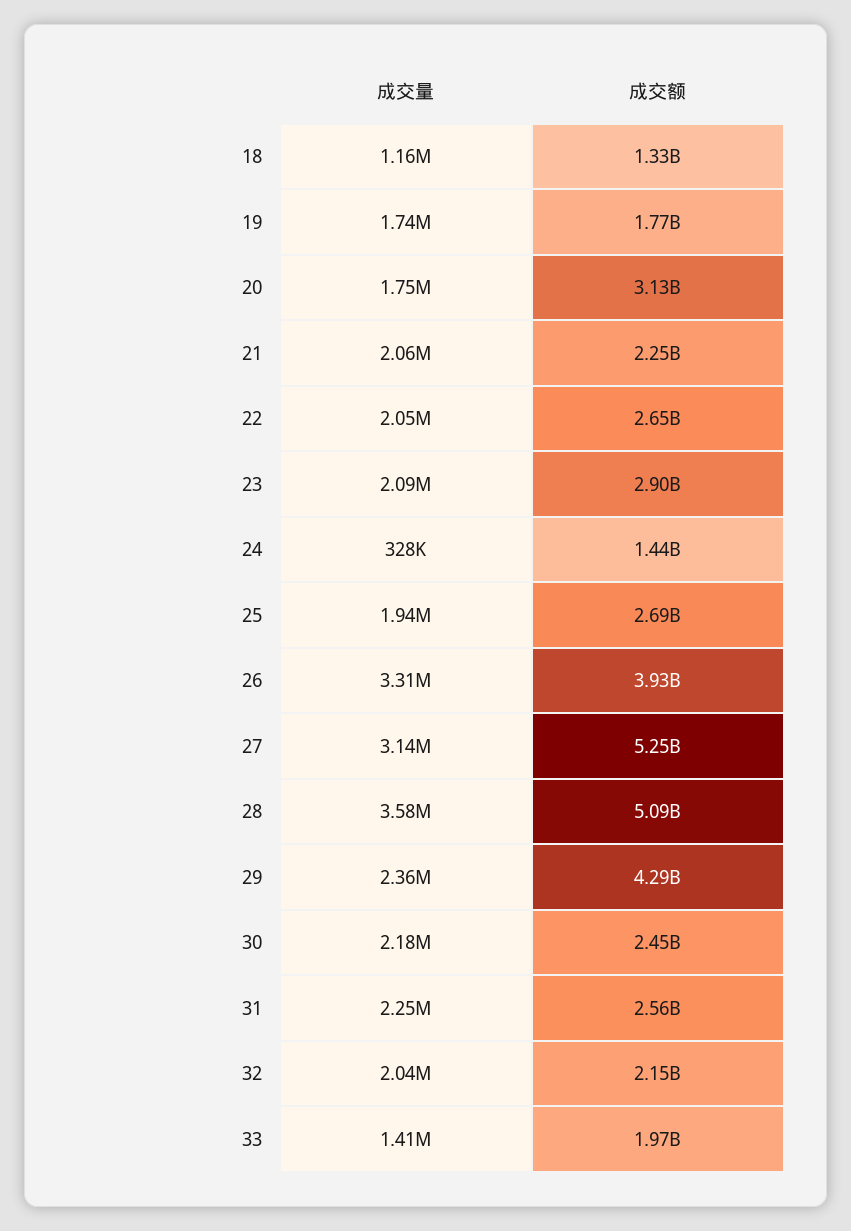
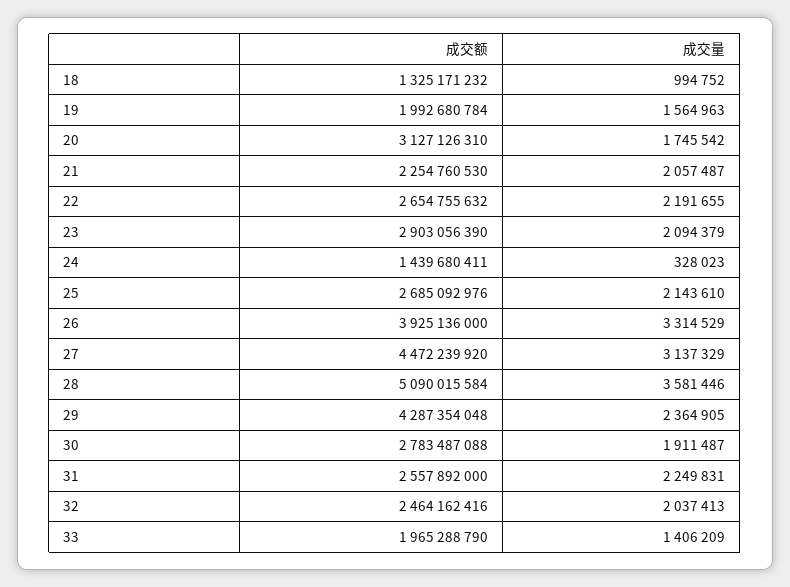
  {
    "成交量": {
-     "18": 1160000,
+     "18": 994752,
-     "19": 1740000,
+     "19": 1564963,
      "20": 1745542,
      "21": 2057487,
-     "22": 2050000,
+     "22": 2191655,
      "23": 2094379,
      "24": 328023,
-     "25": 1940000,
+     "25": 2143610,
      "26": 3314529,
      "27": 3137329,
      "28": 3581446,
      "29": 2364905,
-     "30": 2180000,
+     "30": 1911487,
      "31": 2249831,
      "32": 2037413,
      "33": 1406209
    },
    "成交额": {
      "18": 1325171232,
-     "19": 1770000000,
+     "19": 1992680784,
      "20": 3127126310,
      "21": 2254760530,
      "22": 2654755632,
      "23": 2903056390,
      "24": 1439680411,
      "25": 2685092976,
      "26": 3925136000,
-     "27": 5250000000,
+     "27": 4472239920,
      "28": 5090015584,
      "29": 4287354048,
-     "30": 2450000000,
+     "30": 2783487088,
      "31": 2557892000,
-     "32": 2150000000,
+     "32": 2464162416,
      "33": 1965288790
    }
  }

